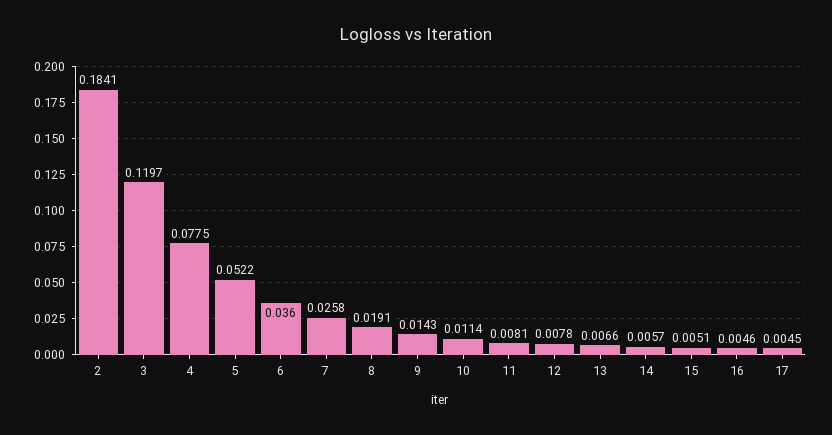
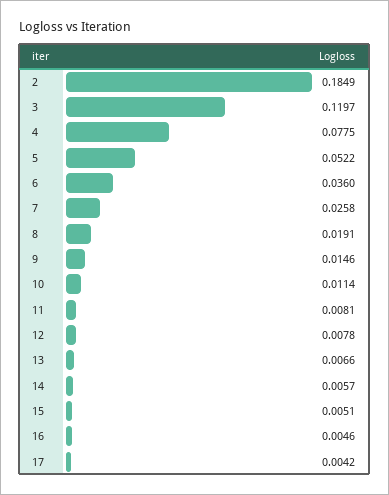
  {
-   "2": 0.1841,
+   "2": 0.1849,
    "3": 0.1197,
    "4": 0.0775,
    "5": 0.0522,
    "6": 0.036,
    "7": 0.0258,
    "8": 0.0191,
-   "9": 0.0143,
+   "9": 0.0146,
    "10": 0.0114,
    "11": 0.0081,
    "12": 0.0078,
    "13": 0.0066,
    "14": 0.0057,
    "15": 0.0051,
    "16": 0.0046,
-   "17": 0.0045
+   "17": 0.0042
  }

